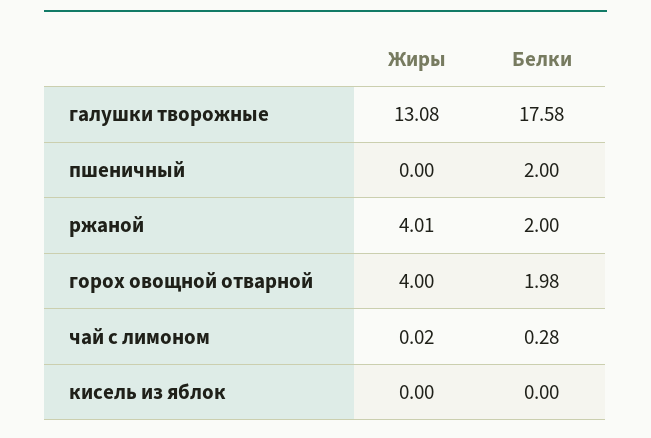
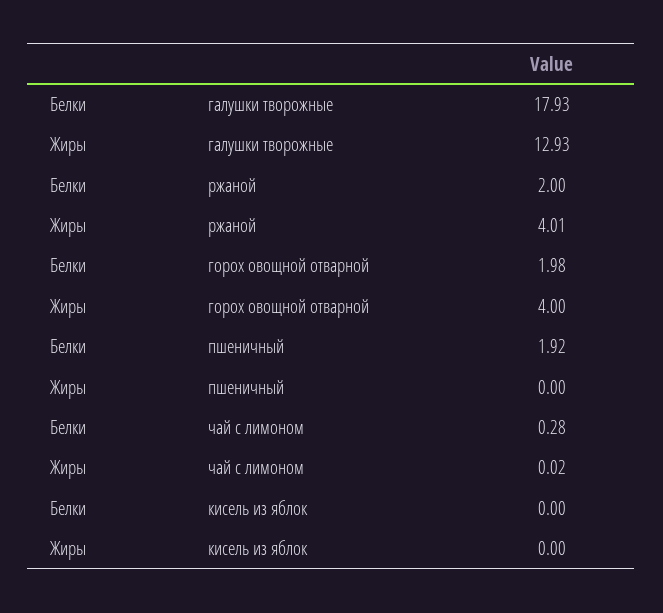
  {
    "Жиры": {
-     "галушки творожные": 13.08,
+     "галушки творожные": 12.93,
      "пшеничный": 0,
      "ржаной": 4.01,
      "горох овощной отварной": 4,
      "чай с лимоном": 0.02,
      "кисель из яблок": 0
    },
    "Белки": {
-     "галушки творожные": 17.58,
+     "галушки творожные": 17.93,
-     "пшеничный": 2,
+     "пшеничный": 1.92,
      "ржаной": 2,
      "горох овощной отварной": 1.98,
      "чай с лимоном": 0.28,
      "кисель из яблок": 0
    }
  }

